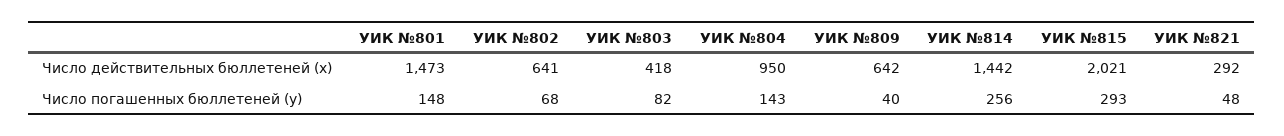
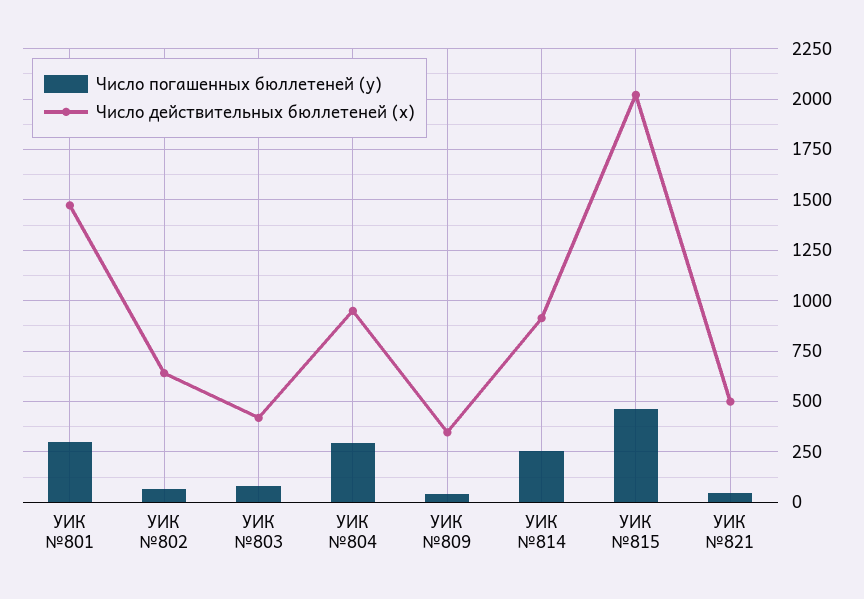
  {
    "Число действительных бюллетеней (x)": {
      "УИК №801": 1473,
      "УИК №802": 641,
      "УИК №803": 418,
      "УИК №804": 950,
-     "УИК №809": 642,
+     "УИК №809": 350,
-     "УИК №814": 1442,
+     "УИК №814": 900,
      "УИК №815": 2021,
-     "УИК №821": 292
+     "УИК №821": 500
    },
    "Число погашенных бюллетеней (y)": {
-     "УИК №801": 148,
+     "УИК №801": 300,
      "УИК №802": 68,
      "УИК №803": 82,
-     "УИК №804": 143,
+     "УИК №804": 300,
      "УИК №809": 40,
      "УИК №814": 256,
-     "УИК №815": 293,
+     "УИК №815": 450,
      "УИК №821": 48
    }
  }

